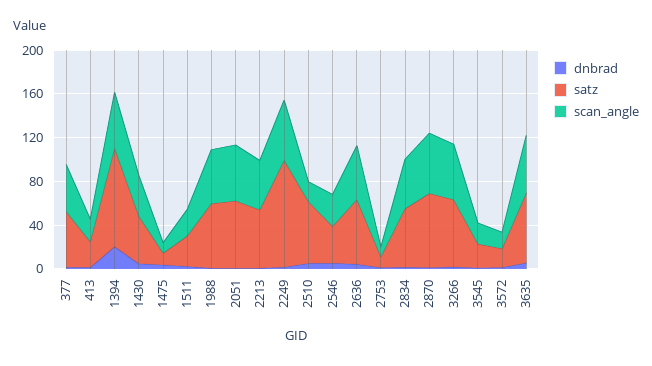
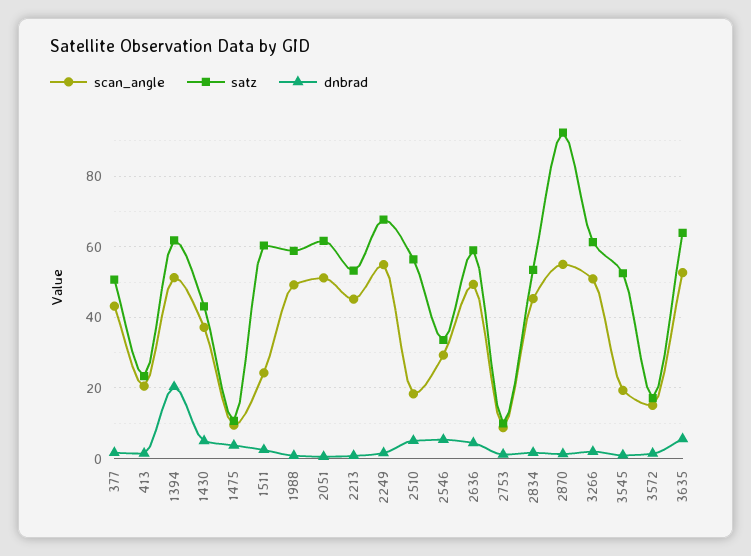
  {
    "dnbrad": {
      "377": 2,
      "413": 2,
      "1394": 20,
      "1430": 4,
      "1475": 4,
      "1511": 2,
      "1988": 0,
      "2051": 0,
      "2213": 0,
      "2249": 2,
      "2510": 6,
      "2546": 6,
      "2636": 4,
      "2753": 2,
      "2834": 2,
      "2870": 2,
      "3266": 2,
      "3545": 0,
      "3572": 2,
      "3635": 6
    },
    "satz": {
      "377": 50,
      "413": 24,
-     "1394": 90,
+     "1394": 62,
      "1430": 44,
      "1475": 10,
-     "1511": 30,
+     "1511": 60,
      "1988": 58,
      "2051": 62,
      "2213": 54,
-     "2249": 100,
+     "2249": 68,
      "2510": 56,
      "2546": 34,
      "2636": 60,
      "2753": 10,
      "2834": 54,
-     "2870": 70,
+     "2870": 92,
      "3266": 62,
-     "3545": 20,
+     "3545": 52,
      "3572": 18,
      "3635": 64
    },
    "scan_angle": {
      "377": 44,
      "413": 20,
      "1394": 52,
      "1430": 38,
      "1475": 10,
      "1511": 24,
      "1988": 50,
      "2051": 52,
      "2213": 46,
      "2249": 54,
      "2510": 18,
      "2546": 30,
      "2636": 50,
      "2753": 8,
      "2834": 46,
      "2870": 56,
      "3266": 50,
      "3545": 20,
      "3572": 16,
      "3635": 52
    }
  }

